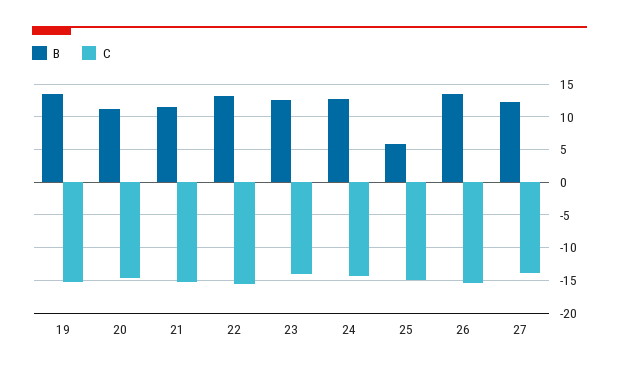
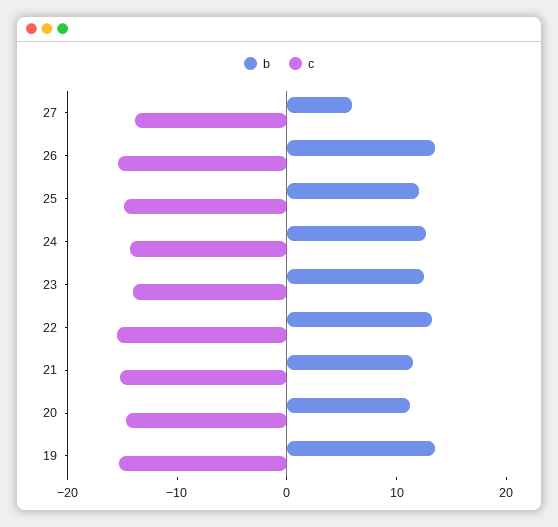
  {
    "B": {
      "19": 14,
      "20": 11,
      "21": 12,
      "22": 13,
      "23": 13,
      "24": 13,
-     "25": 6,
+     "25": 12,
      "26": 14,
-     "27": 12
+     "27": 6
    },
    "C": {
      "19": -15,
      "20": -15,
      "21": -15,
      "22": -16,
      "23": -14,
      "24": -14,
      "25": -15,
      "26": -15,
      "27": -14
    }
  }

